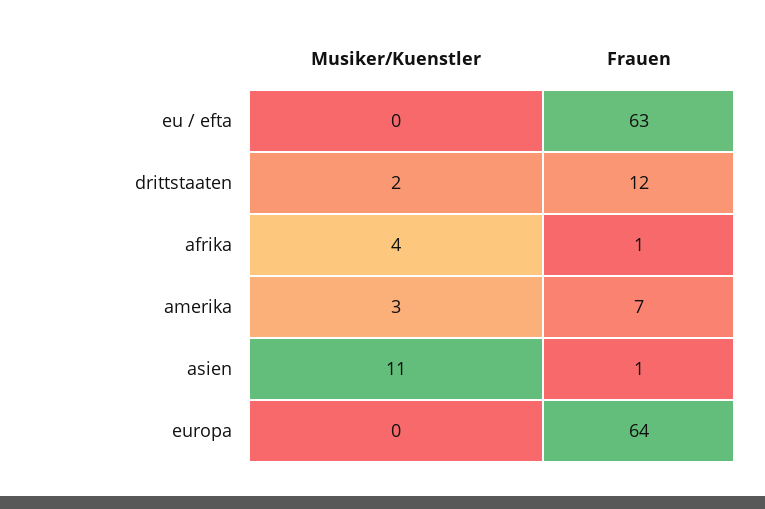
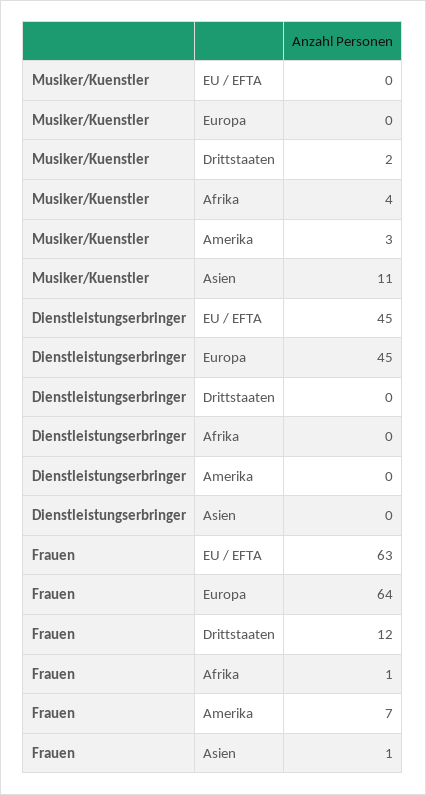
  {
    "Musiker/Kuenstler": {
      "eu / efta": 0,
      "drittstaaten": 2,
      "afrika": 4,
      "amerika": 3,
      "asien": 11,
      "europa": 0
    },
    "Frauen": {
      "eu / efta": 63,
      "drittstaaten": 12,
      "afrika": 1,
      "amerika": 7,
      "asien": 1,
      "europa": 64
-   }
+   },
+   "Dienstleistungserbringer": {
+     "eu / efta": 45,
+     "europa": 45,
+     "drittstaaten": 0,
+     "afrika": 0,
+     "amerika": 0,
+     "asien": 0
+   }
  }

